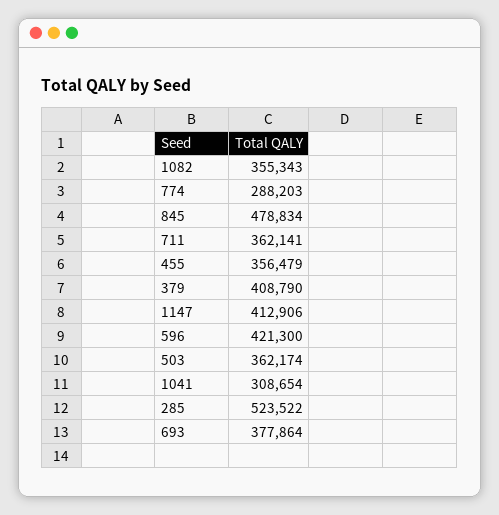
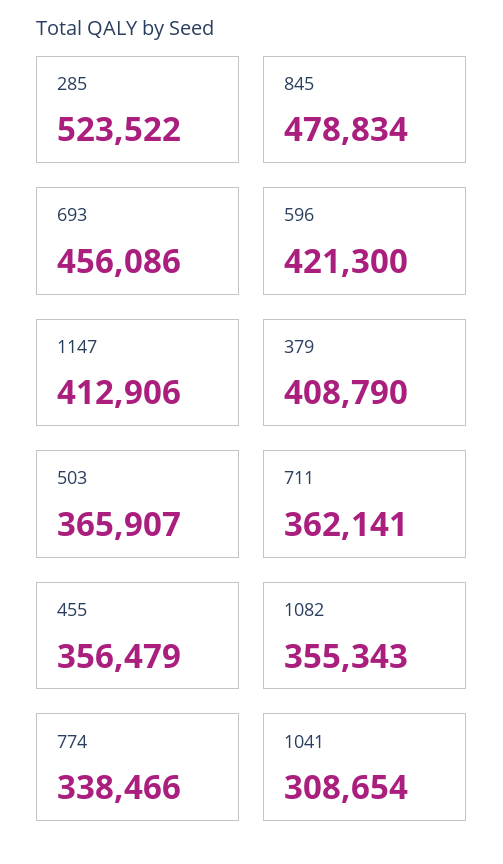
  {
    "1082": 355343,
-   "774": 288203,
+   "774": 338466,
    "845": 478834,
    "711": 362141,
    "455": 356479,
    "379": 408790,
    "1147": 412906,
    "596": 421300,
-   "503": 362174,
+   "503": 365907,
    "1041": 308654,
    "285": 523522,
-   "693": 377864
+   "693": 456086
  }

